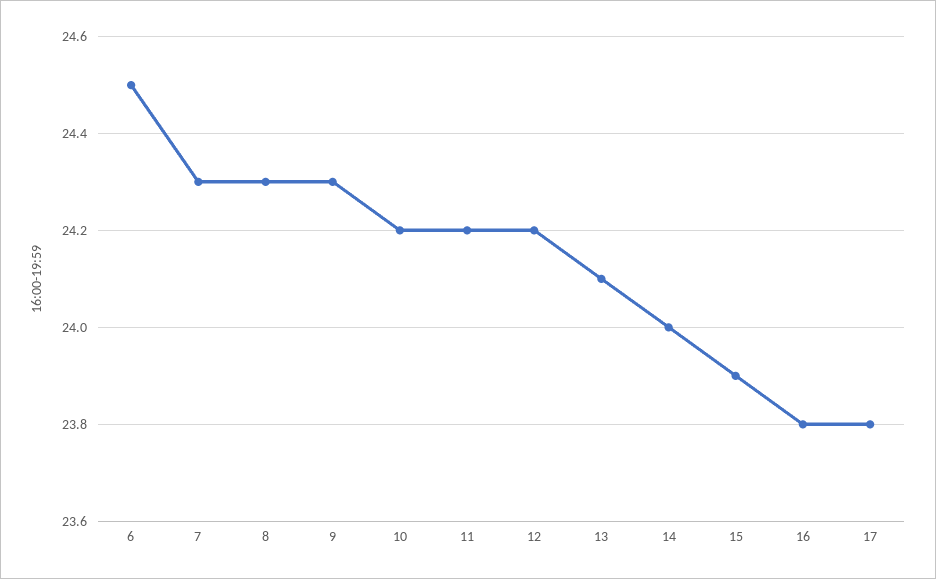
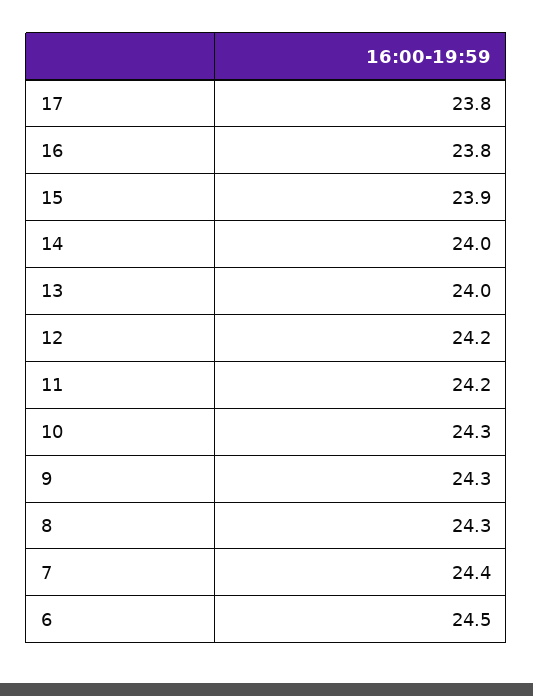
  {
    "6": 24.5,
-   "7": 24.3,
+   "7": 24.4,
    "8": 24.3,
    "9": 24.3,
-   "10": 24.2,
+   "10": 24.3,
    "11": 24.2,
    "12": 24.2,
-   "13": 24.1,
+   "13": 24,
    "14": 24,
    "15": 23.9,
    "16": 23.8,
    "17": 23.8
  }

